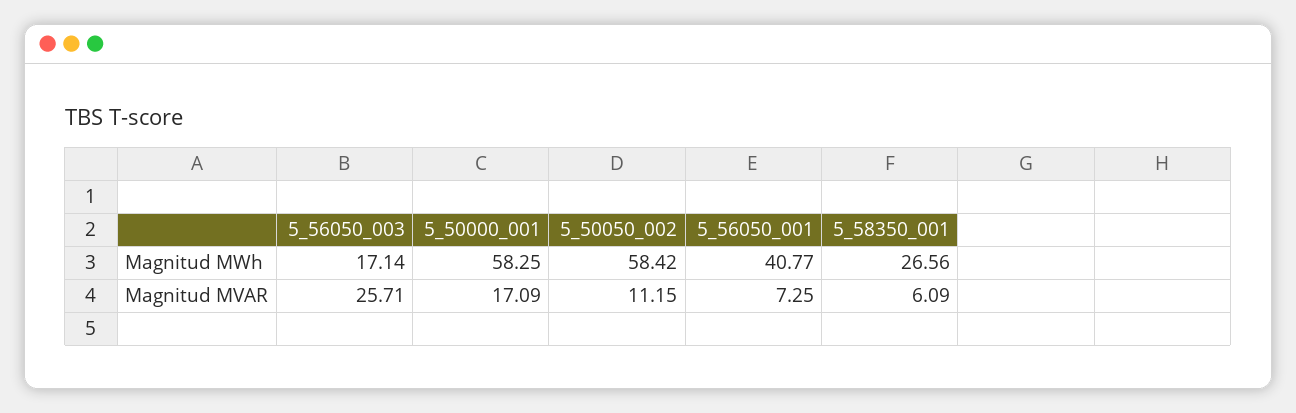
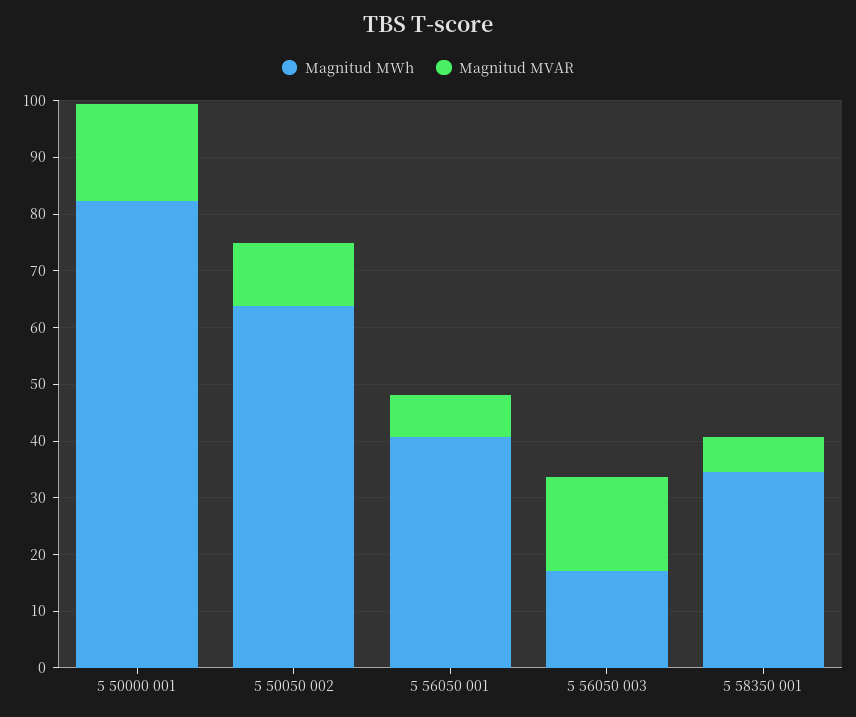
  {
    "Magnitud MWh": {
      "5_56050_003": 17.14,
-     "5_50000_001": 58.25,
+     "5_50000_001": 82,
-     "5_50050_002": 58.42,
+     "5_50050_002": 64,
      "5_56050_001": 40.77,
-     "5_58350_001": 26.56
+     "5_58350_001": 34
    },
    "Magnitud MVAR": {
-     "5_56050_003": 25.71,
+     "5_56050_003": 16,
      "5_50000_001": 17.09,
      "5_50050_002": 11.15,
      "5_56050_001": 7.25,
      "5_58350_001": 6.09
    }
  }

